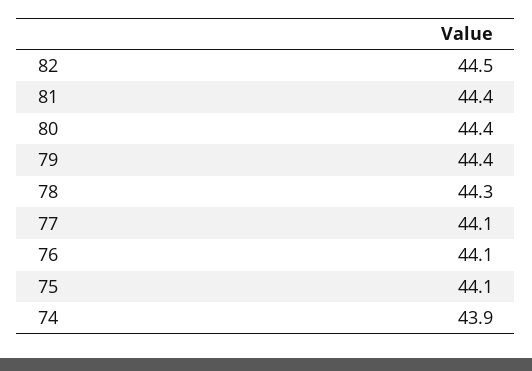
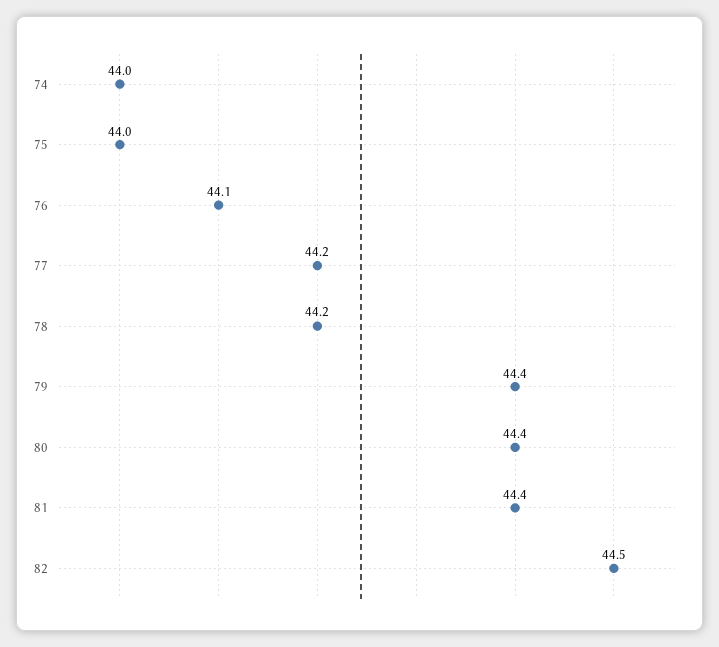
  {
    "82": 44.5,
    "81": 44.4,
    "80": 44.4,
    "79": 44.4,
-   "78": 44.3,
+   "78": 44.2,
-   "77": 44.1,
+   "77": 44.2,
    "76": 44.1,
-   "75": 44.1,
+   "75": 44,
-   "74": 43.9
+   "74": 44
  }

